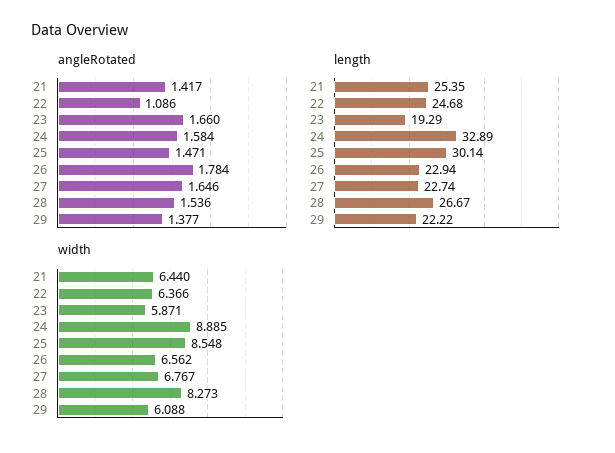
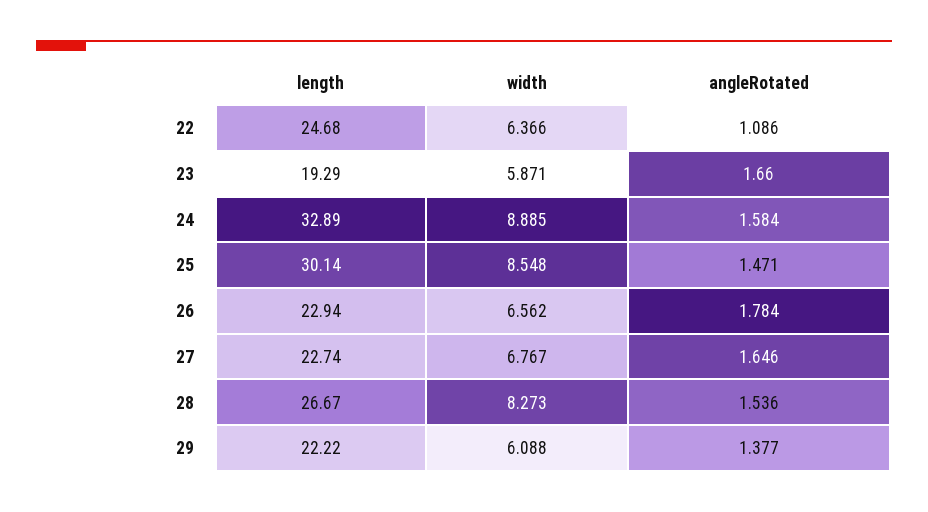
  {
    "angleRotated": {
-     "21": 1.417,
      "22": 1.086,
      "23": 1.66,
      "24": 1.584,
      "25": 1.471,
      "26": 1.784,
      "27": 1.646,
      "28": 1.536,
      "29": 1.377
    },
    "length": {
-     "21": 25.35,
      "22": 24.68,
      "23": 19.29,
      "24": 32.89,
      "25": 30.14,
      "26": 22.94,
      "27": 22.74,
      "28": 26.67,
      "29": 22.22
    },
    "width": {
-     "21": 6.44,
      "22": 6.366,
      "23": 5.871,
      "24": 8.885,
      "25": 8.548,
      "26": 6.562,
      "27": 6.767,
      "28": 8.273,
      "29": 6.088
    }
  }

